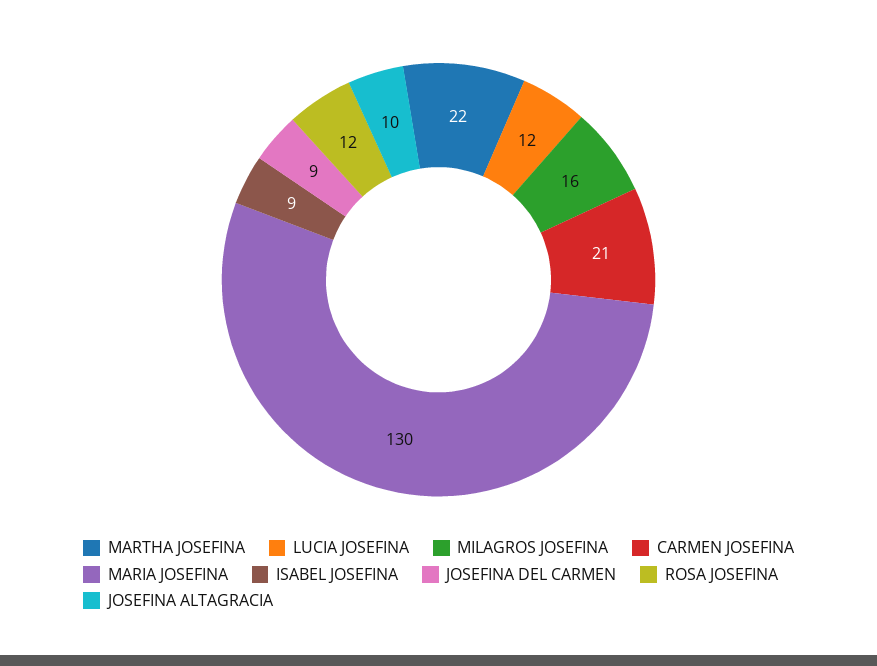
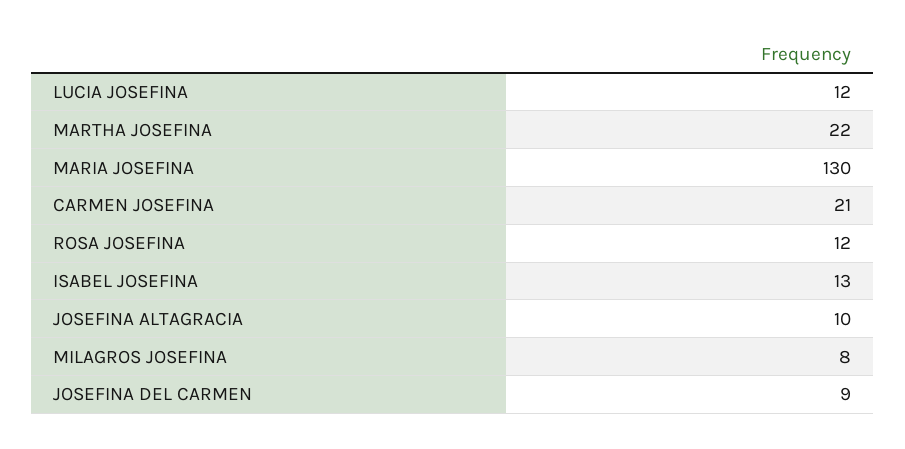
  {
    "MARTHA JOSEFINA": 22,
    "LUCIA JOSEFINA": 12,
-   "MILAGROS JOSEFINA": 16,
+   "MILAGROS JOSEFINA": 8,
    "CARMEN JOSEFINA": 21,
    "MARIA JOSEFINA": 130,
-   "ISABEL JOSEFINA": 9,
+   "ISABEL JOSEFINA": 13,
    "JOSEFINA DEL CARMEN": 9,
    "ROSA JOSEFINA": 12,
    "JOSEFINA ALTAGRACIA": 10
  }

